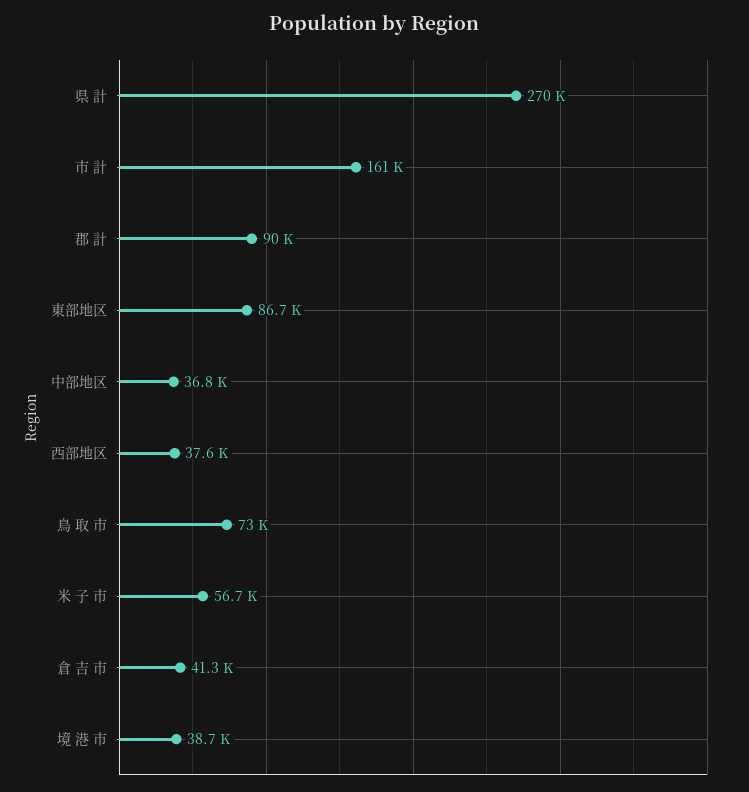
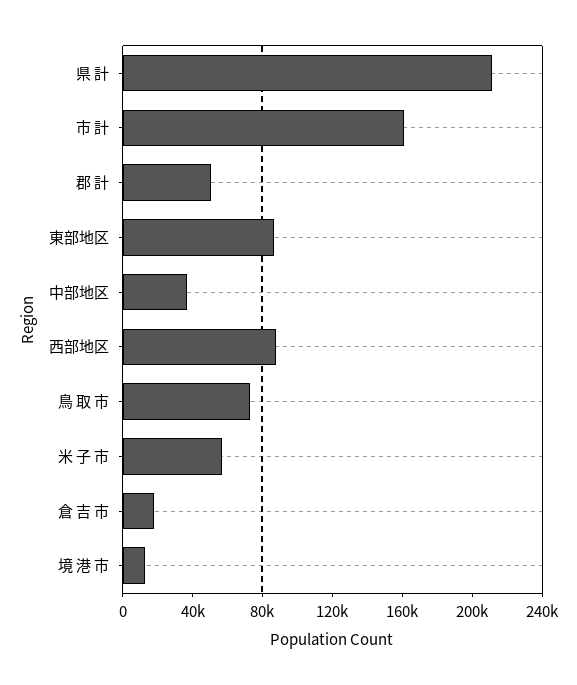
  {
-   "県 計": 270000,
+   "県 計": 210000,
    "市 計": 161000,
-   "郡 計": 90000,
+   "郡 計": 50000,
    "東部地区": 86700,
    "中部地区": 36800,
-   "西部地区": 37600,
+   "西部地区": 90000,
    "鳥 取 市": 73000,
    "米 子 市": 56700,
-   "倉 吉 市": 41300,
+   "倉 吉 市": 20000,
-   "境 港 市": 38700
+   "境 港 市": 10000
  }

